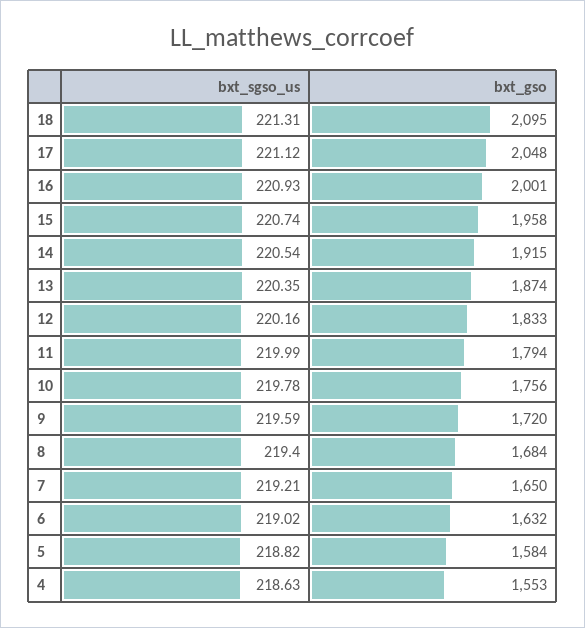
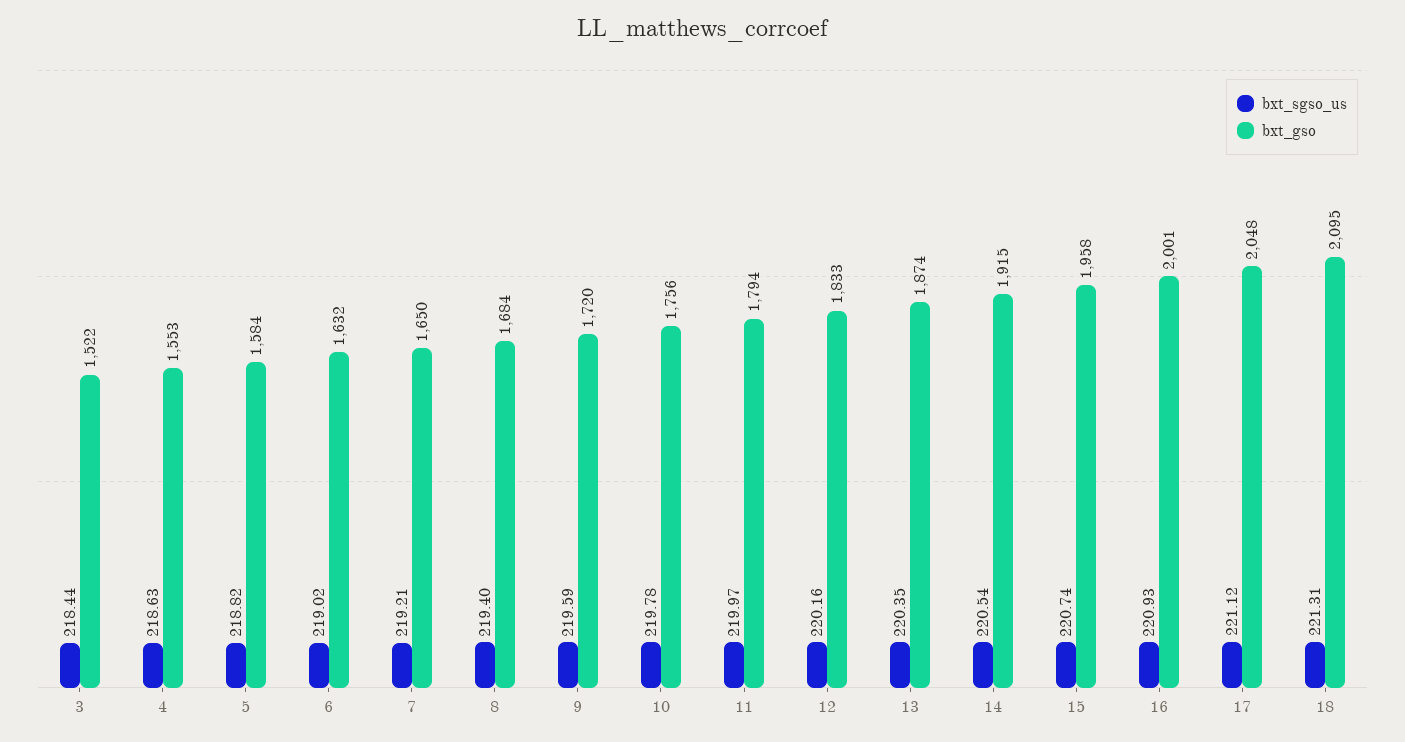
  {
    "bxt_sgso_us": {
      "18": 221.31,
      "17": 221.12,
      "16": 220.93,
      "15": 220.74,
      "14": 220.54,
      "13": 220.35,
      "12": 220.16,
-     "11": 219.99,
+     "11": 219.97,
      "10": 219.78,
      "9": 219.59,
      "8": 219.4,
      "7": 219.21,
      "6": 219.02,
      "5": 218.82,
-     "4": 218.63
+     "4": 218.63,
+     "3": 218.44
    },
    "bxt_gso": {
      "18": 2095,
      "17": 2048,
      "16": 2001,
      "15": 1958,
      "14": 1915,
      "13": 1874,
      "12": 1833,
      "11": 1794,
      "10": 1756,
      "9": 1720,
      "8": 1684,
      "7": 1650,
      "6": 1632,
      "5": 1584,
-     "4": 1553
+     "4": 1553,
+     "3": 1522
    }
  }

